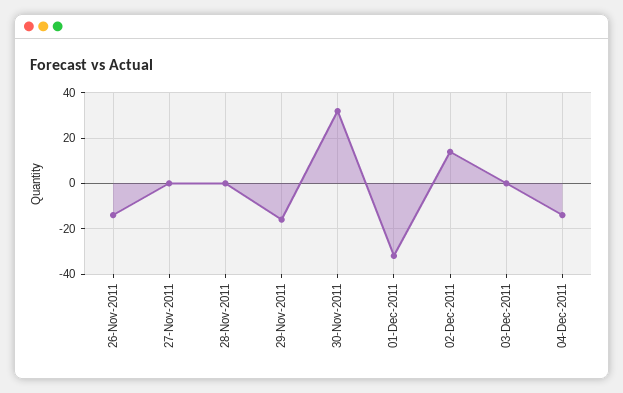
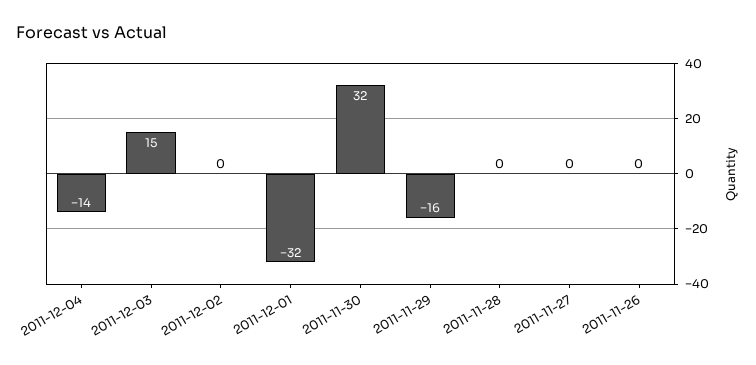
  {
-   "26-Nov-2011": -15,
+   "26-Nov-2011": 0,
    "27-Nov-2011": 0,
    "28-Nov-2011": 0,
    "29-Nov-2011": -16,
    "30-Nov-2011": 32,
    "01-Dec-2011": -32,
-   "02-Dec-2011": 15,
+   "02-Dec-2011": 0,
-   "03-Dec-2011": 0,
+   "03-Dec-2011": 15,
    "04-Dec-2011": -14
  }

